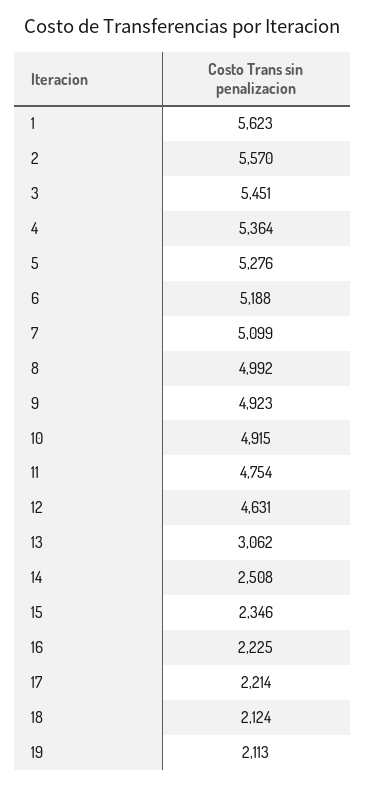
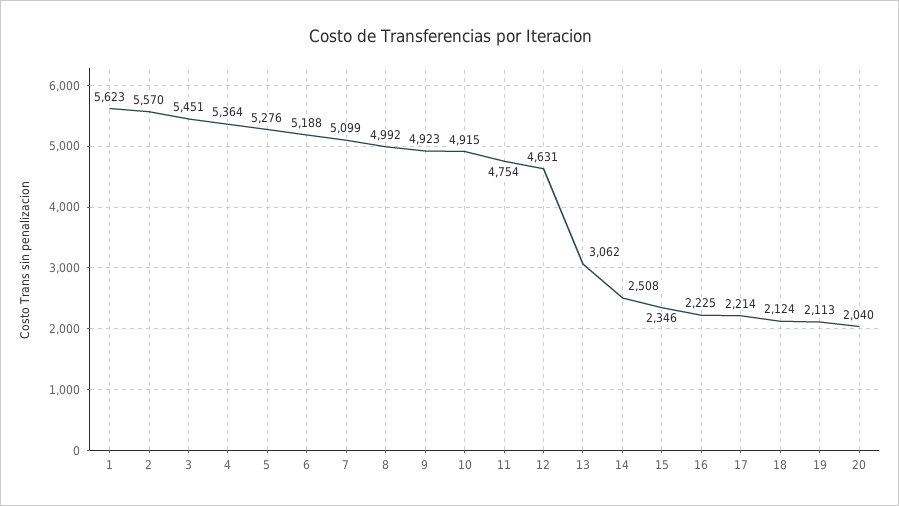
  {
    "1": 5623,
    "2": 5570,
    "3": 5451,
    "4": 5364,
    "5": 5276,
    "6": 5188,
    "7": 5099,
    "8": 4992,
    "9": 4923,
    "10": 4915,
    "11": 4754,
    "12": 4631,
    "13": 3062,
    "14": 2508,
    "15": 2346,
    "16": 2225,
    "17": 2214,
    "18": 2124,
-   "19": 2113
+   "19": 2113,
+   "20": 2040
  }

